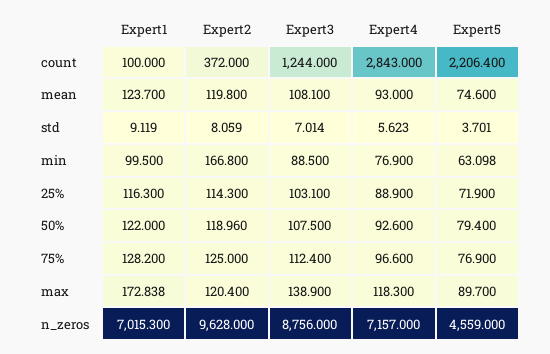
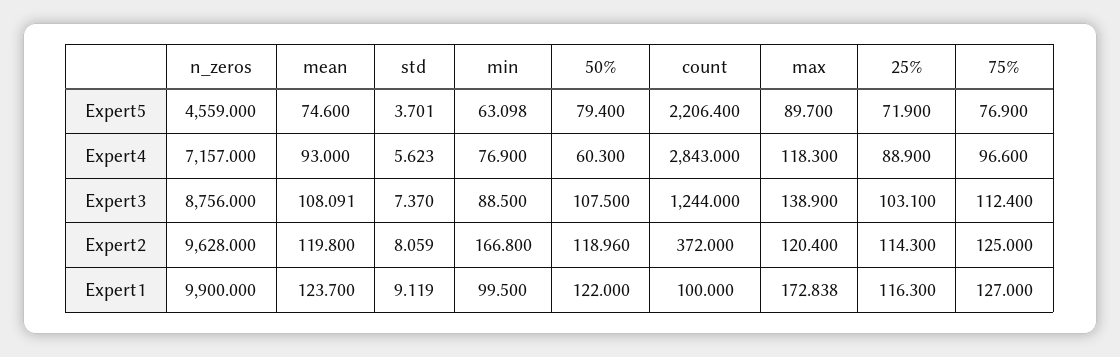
  {
    "Expert1": {
      "count": 100,
      "mean": 123.7,
      "std": 9.119,
      "min": 99.5,
      "25%": 116.3,
      "50%": 122,
-     "75%": 128.2,
+     "75%": 127,
      "max": 172.838,
-     "n_zeros": 7015.3
+     "n_zeros": 9900
    },
    "Expert2": {
      "count": 372,
      "mean": 119.8,
      "std": 8.059,
      "min": 166.8,
      "25%": 114.3,
      "50%": 118.96,
      "75%": 125,
      "max": 120.4,
      "n_zeros": 9628
    },
    "Expert3": {
      "count": 1244,
-     "mean": 108.1,
+     "mean": 108.091,
-     "std": 7.014,
+     "std": 7.37,
      "min": 88.5,
      "25%": 103.1,
      "50%": 107.5,
      "75%": 112.4,
      "max": 138.9,
      "n_zeros": 8756
    },
    "Expert4": {
      "count": 2843,
      "mean": 93,
      "std": 5.623,
      "min": 76.9,
      "25%": 88.9,
-     "50%": 92.6,
+     "50%": 60.3,
      "75%": 96.6,
      "max": 118.3,
      "n_zeros": 7157
    },
    "Expert5": {
      "count": 2206.4,
      "mean": 74.6,
      "std": 3.701,
      "min": 63.098,
      "25%": 71.9,
      "50%": 79.4,
      "75%": 76.9,
      "max": 89.7,
      "n_zeros": 4559
    }
  }

